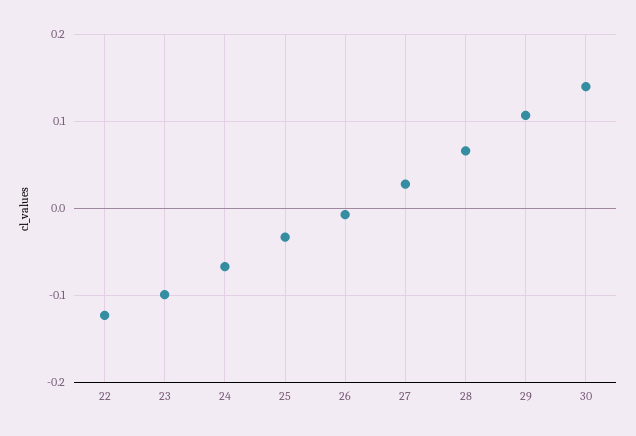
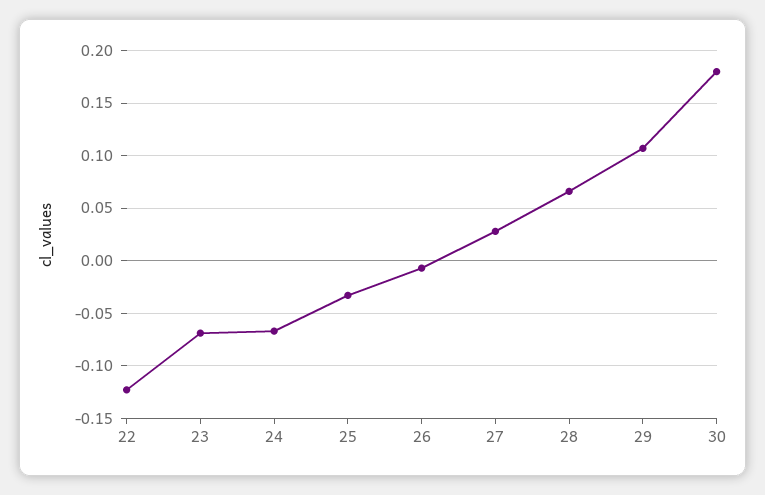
  {
    "22": -0.12,
-   "23": -0.1,
+   "23": -0.07,
    "24": -0.07,
    "25": -0.03,
    "26": -0.01,
    "27": 0.03,
    "28": 0.07,
    "29": 0.11,
-   "30": 0.14
+   "30": 0.18
  }

